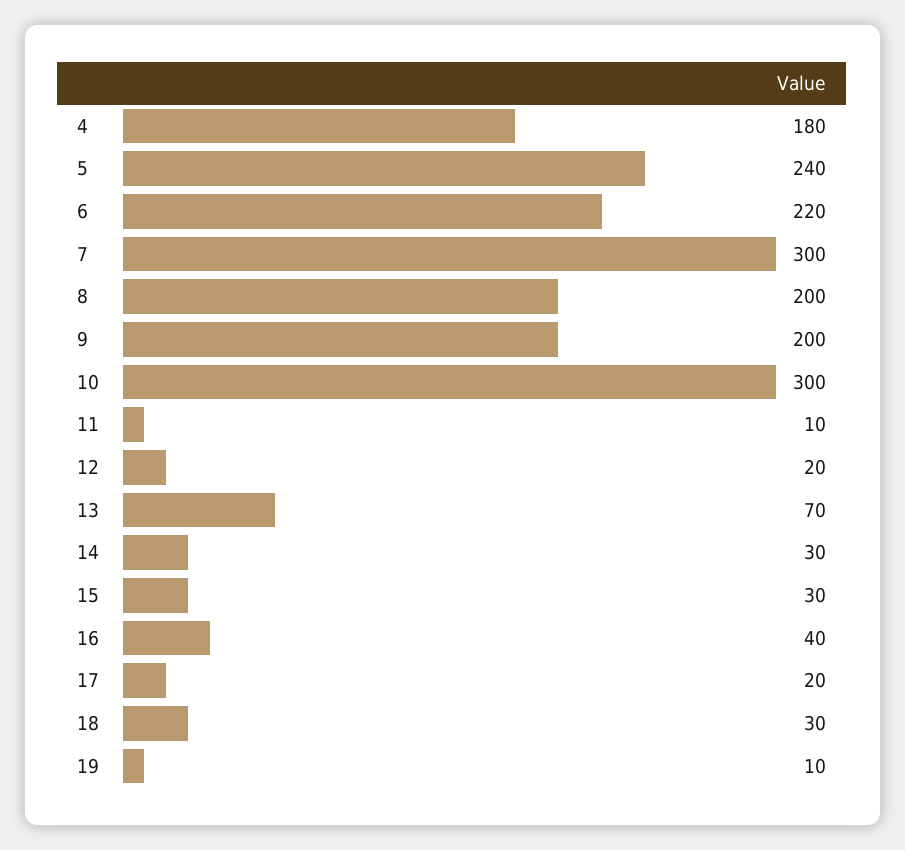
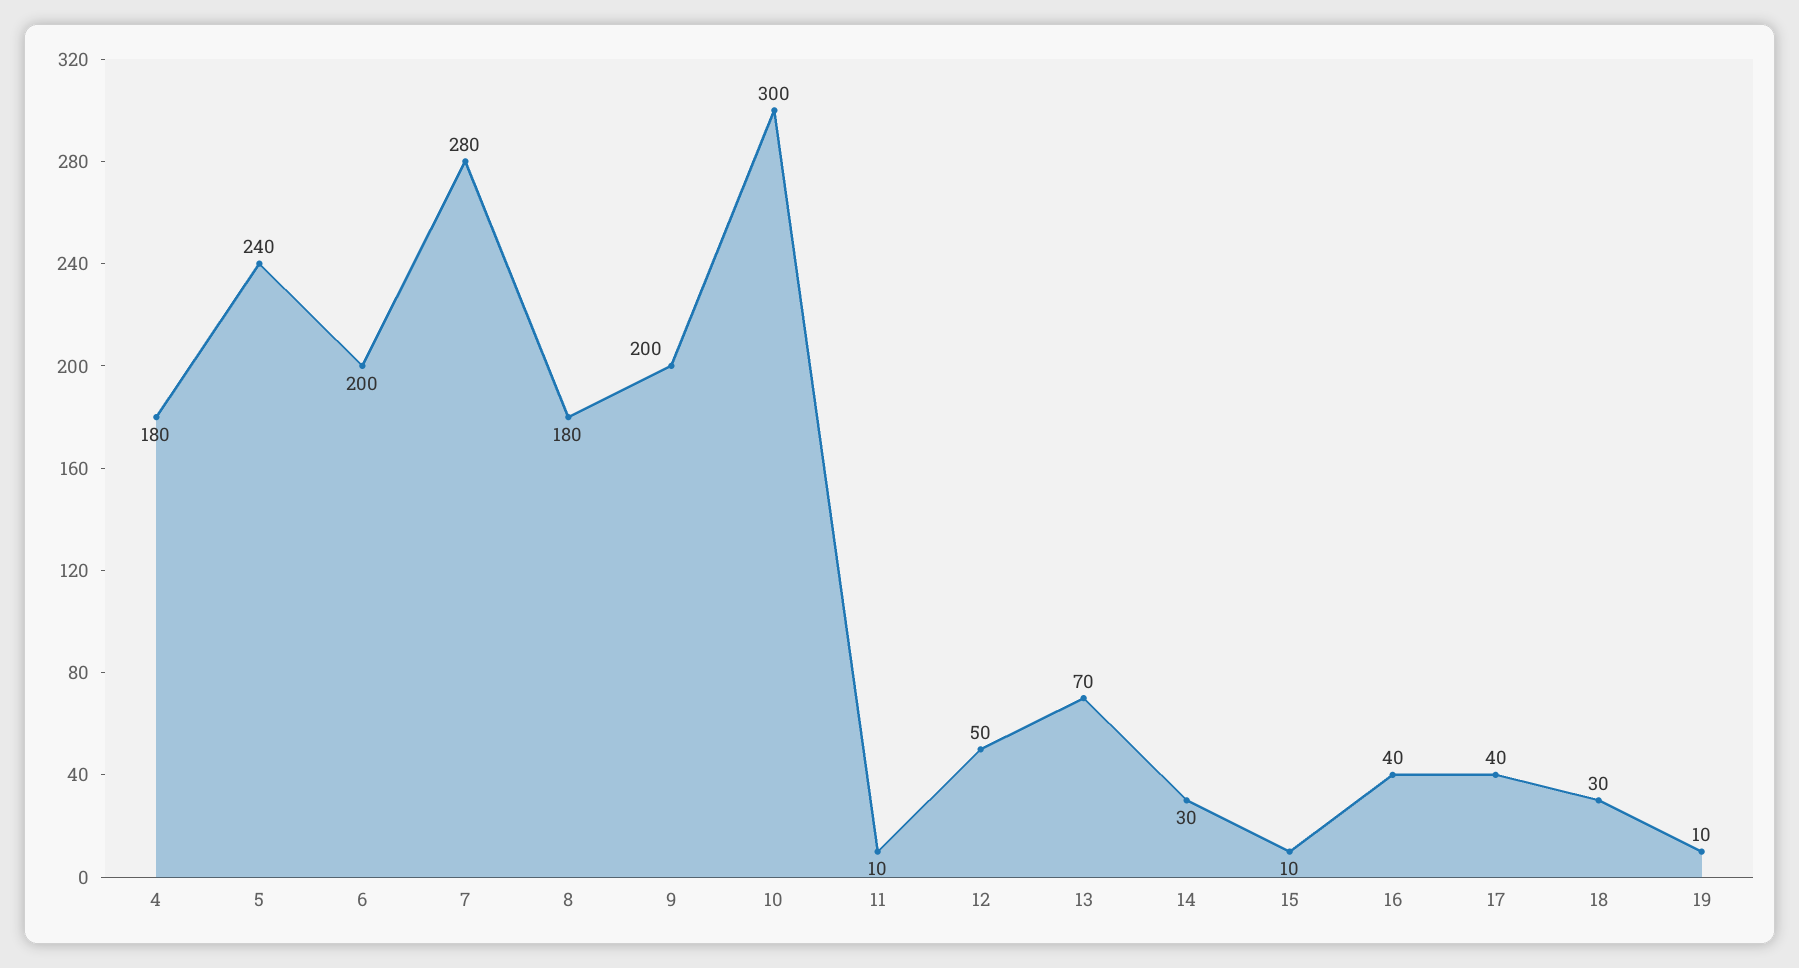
  {
    "4": 180,
    "5": 240,
-   "6": 220,
+   "6": 200,
-   "7": 300,
+   "7": 280,
-   "8": 200,
+   "8": 180,
    "9": 200,
    "10": 300,
    "11": 10,
-   "12": 20,
+   "12": 50,
    "13": 70,
    "14": 30,
-   "15": 30,
+   "15": 10,
    "16": 40,
-   "17": 20,
+   "17": 40,
    "18": 30,
    "19": 10
  }

